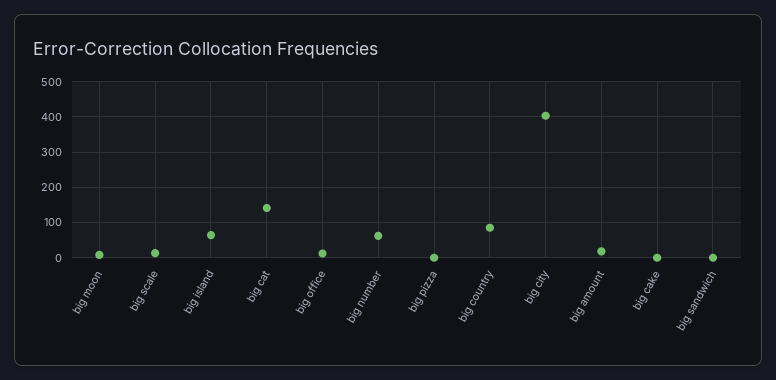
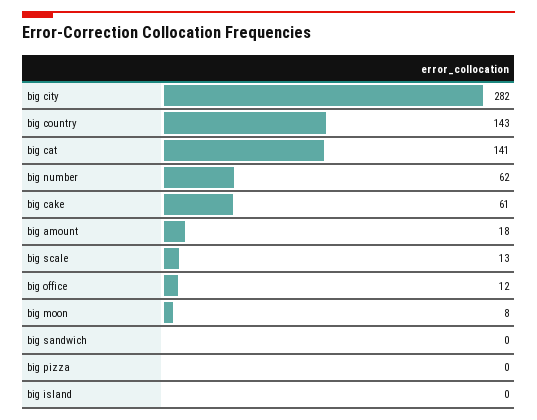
  {
    "big moon": 8,
    "big scale": 13,
-   "big island": 60,
+   "big island": 0,
    "big cat": 141,
    "big office": 12,
    "big number": 62,
    "big pizza": 0,
-   "big country": 80,
+   "big country": 143,
-   "big city": 400,
+   "big city": 282,
    "big amount": 18,
-   "big cake": 0,
+   "big cake": 61,
    "big sandwich": 0
  }

